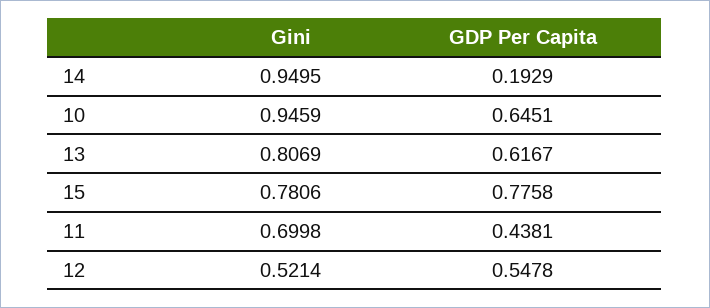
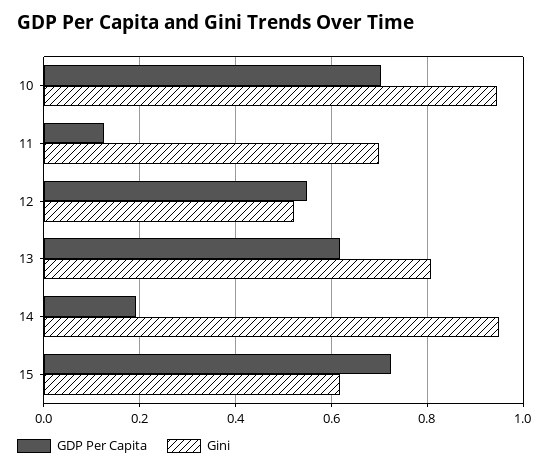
  {
    "Gini": {
      "14": 0.9495,
      "10": 0.9459,
      "13": 0.8069,
-     "15": 0.7806,
+     "15": 0.62,
      "11": 0.6998,
      "12": 0.5214
    },
    "GDP Per Capita": {
      "14": 0.1929,
-     "10": 0.6451,
+     "10": 0.7,
      "13": 0.6167,
-     "15": 0.7758,
+     "15": 0.72,
-     "11": 0.4381,
+     "11": 0.12,
      "12": 0.5478
    }
  }

